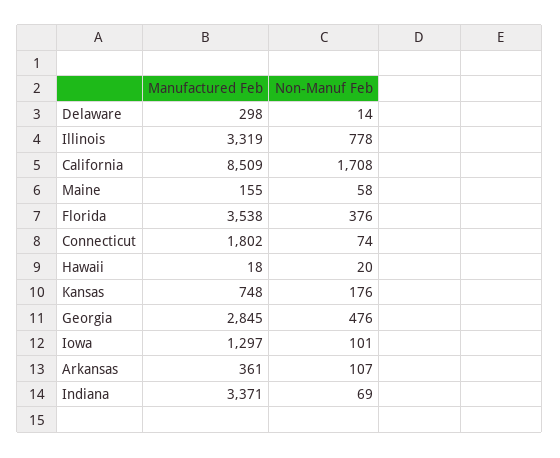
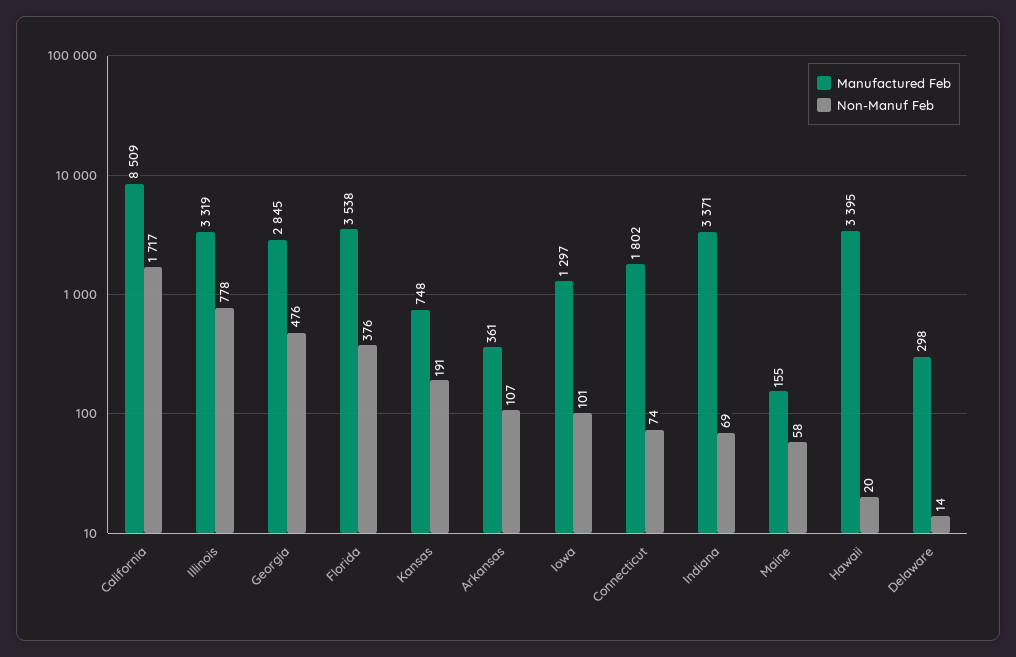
  {
    "Manufactured Feb": {
      "Delaware": 298,
      "Illinois": 3319,
      "California": 8509,
      "Maine": 155,
      "Florida": 3538,
      "Connecticut": 1802,
-     "Hawaii": 18,
+     "Hawaii": 3395,
      "Kansas": 748,
      "Georgia": 2845,
      "Iowa": 1297,
      "Arkansas": 361,
      "Indiana": 3371
    },
    "Non-Manuf Feb": {
      "Delaware": 14,
      "Illinois": 778,
-     "California": 1708,
+     "California": 1717,
      "Maine": 58,
      "Florida": 376,
      "Connecticut": 74,
      "Hawaii": 20,
-     "Kansas": 176,
+     "Kansas": 191,
      "Georgia": 476,
      "Iowa": 101,
      "Arkansas": 107,
      "Indiana": 69
    }
  }

